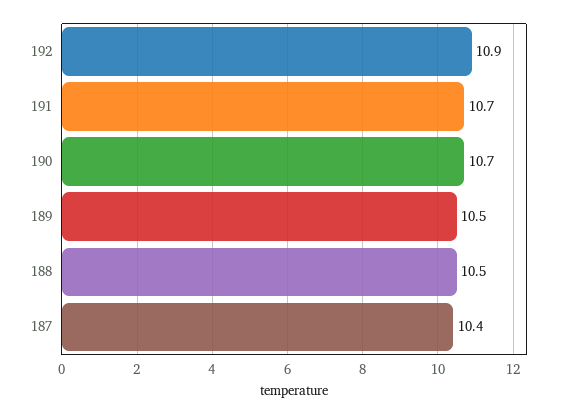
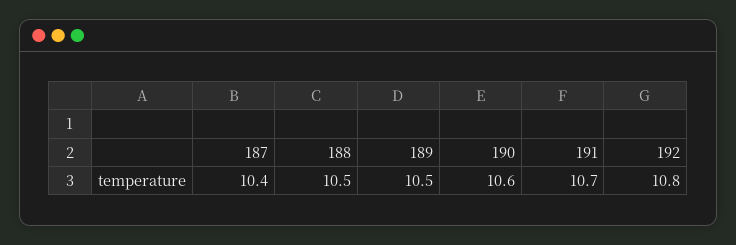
  {
-   "192": 10.9,
+   "192": 10.8,
    "191": 10.7,
-   "190": 10.7,
+   "190": 10.6,
    "189": 10.5,
    "188": 10.5,
    "187": 10.4
  }

